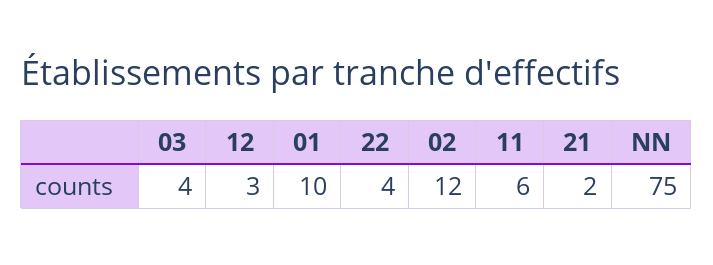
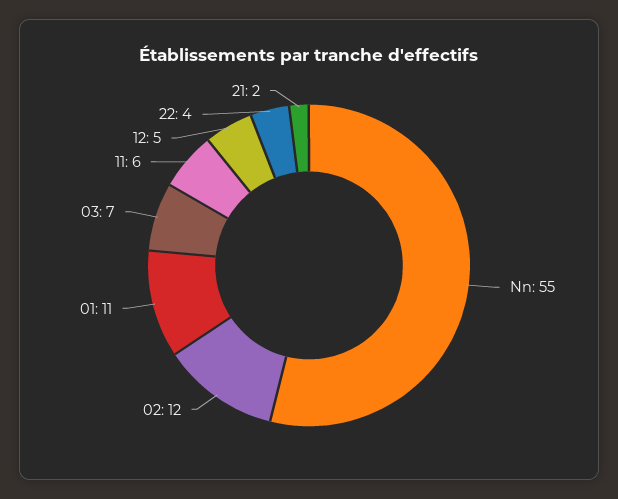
  {
-   "03": 4,
+   "03": 7,
-   "12": 3,
+   "12": 5,
-   "01": 10,
+   "01": 11,
    "22": 4,
    "02": 12,
    "11": 6,
    "21": 2,
-   "NN": 75
+   "NN": 55
  }

